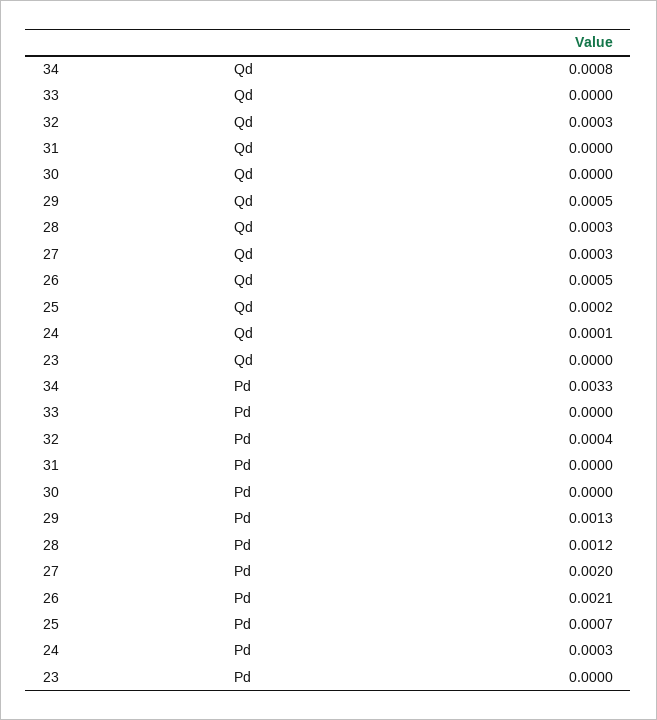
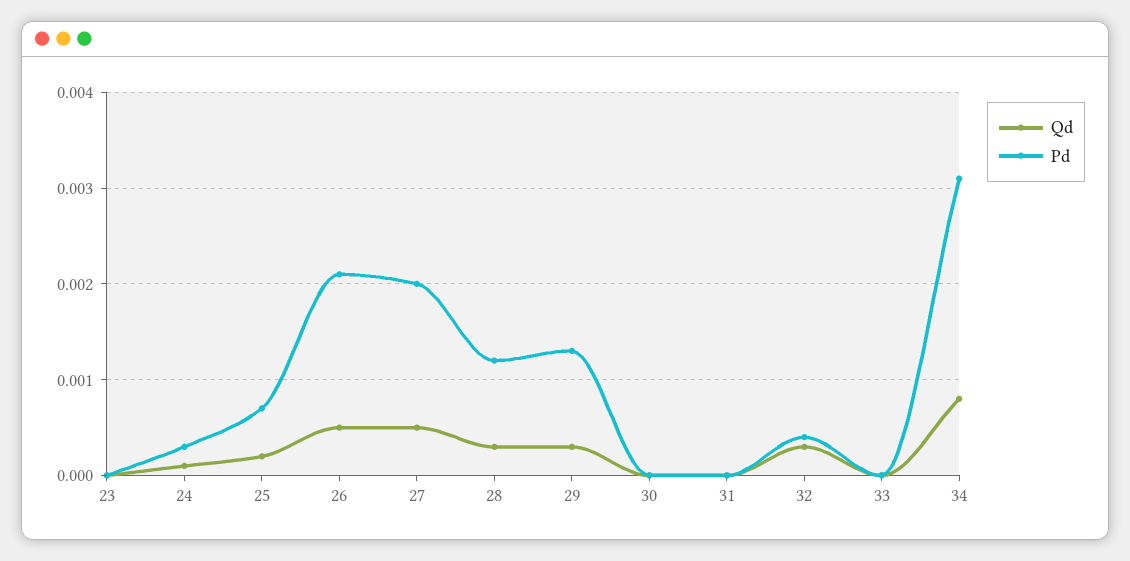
  {
    "Qd": {
      "34": 0.0008,
      "33": 0,
      "32": 0.0003,
      "31": 0,
      "30": 0,
-     "29": 0.0005,
+     "29": 0.0003,
      "28": 0.0003,
-     "27": 0.0003,
+     "27": 0.0005,
      "26": 0.0005,
      "25": 0.0002,
      "24": 0.0001,
      "23": 0
    },
    "Pd": {
-     "34": 0.0033,
+     "34": 0.0031,
      "33": 0,
      "32": 0.0004,
      "31": 0,
      "30": 0,
      "29": 0.0013,
      "28": 0.0012,
      "27": 0.002,
      "26": 0.0021,
      "25": 0.0007,
      "24": 0.0003,
      "23": 0
    }
  }

